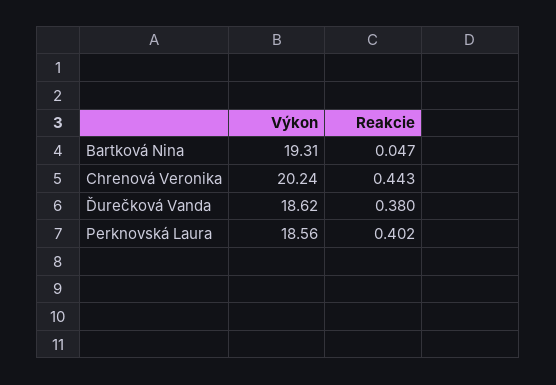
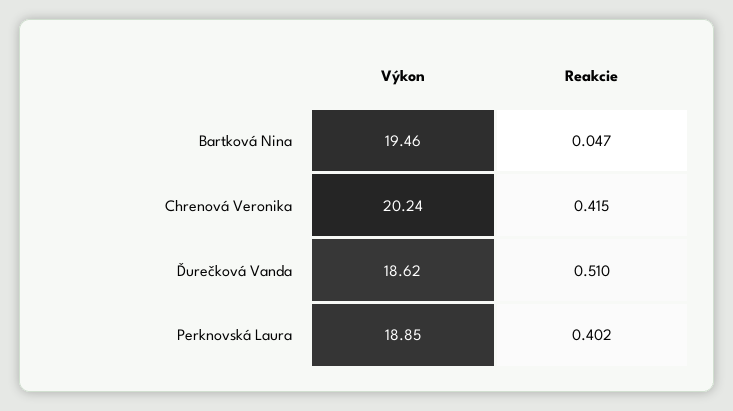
  {
    "Výkon": {
-     "Bartková Nina": 19.31,
+     "Bartková Nina": 19.46,
      "Chrenová Veronika": 20.24,
      "Ďurečková Vanda": 18.62,
-     "Perknovská Laura": 18.56
+     "Perknovská Laura": 18.85
    },
    "Reakcie": {
      "Bartková Nina": 0.047,
-     "Chrenová Veronika": 0.443,
+     "Chrenová Veronika": 0.415,
-     "Ďurečková Vanda": 0.38,
+     "Ďurečková Vanda": 0.51,
      "Perknovská Laura": 0.402
    }
  }

